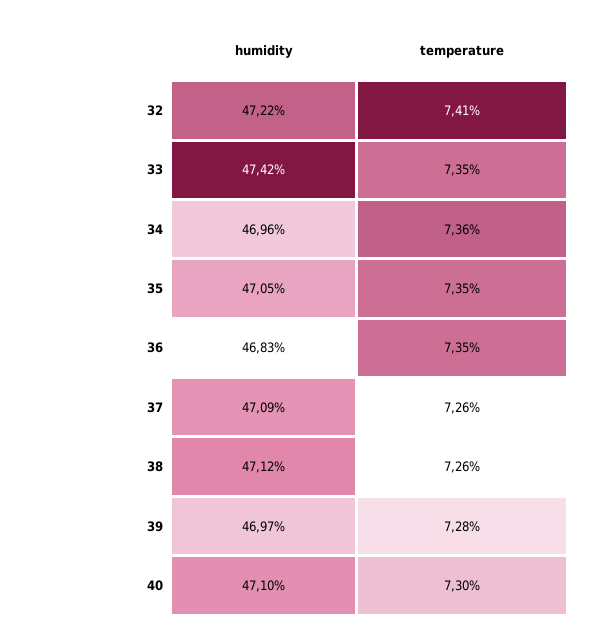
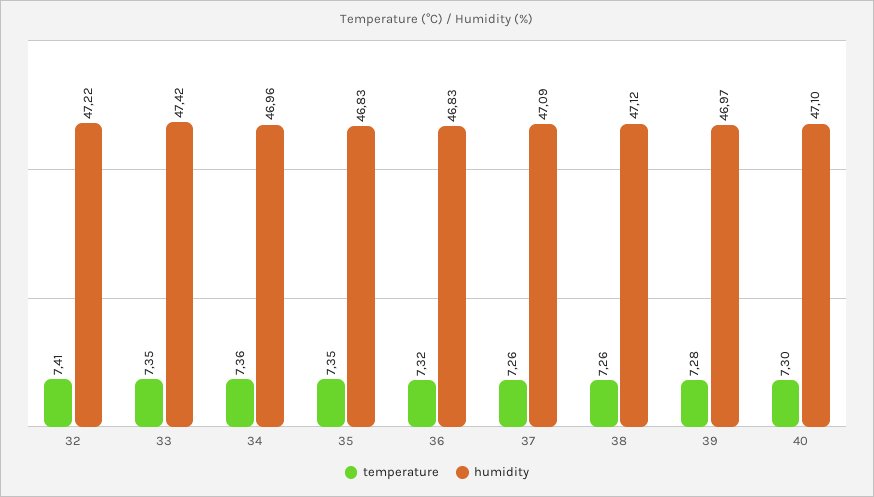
  {
    "humidity": {
      "32": 47.22,
      "33": 47.42,
      "34": 46.96,
-     "35": 47.05,
+     "35": 46.83,
      "36": 46.83,
      "37": 47.09,
      "38": 47.12,
      "39": 46.97,
      "40": 47.1
    },
    "temperature": {
      "32": 7.41,
      "33": 7.35,
      "34": 7.36,
      "35": 7.35,
-     "36": 7.35,
+     "36": 7.32,
      "37": 7.26,
      "38": 7.26,
      "39": 7.28,
      "40": 7.3
    }
  }

